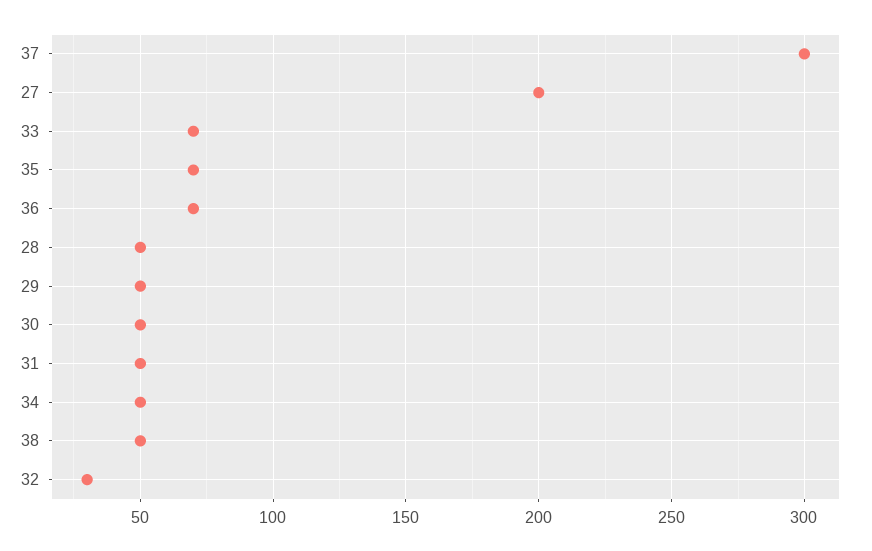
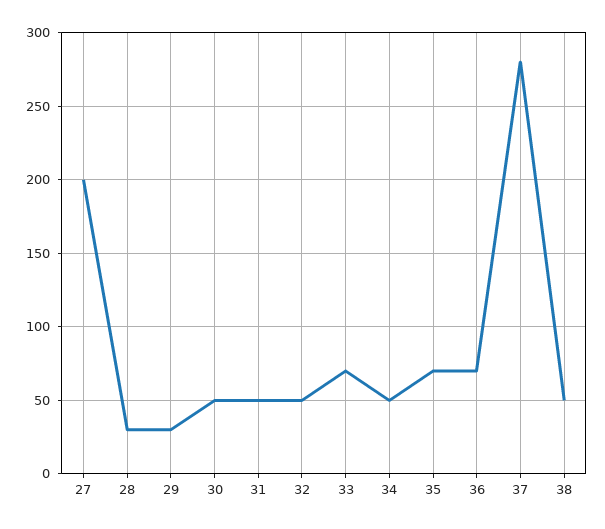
  {
-   "37": 300,
+   "37": 280,
    "27": 200,
    "33": 70,
    "35": 70,
    "36": 70,
-   "28": 50,
+   "28": 30,
-   "29": 50,
+   "29": 30,
    "30": 50,
    "31": 50,
    "34": 50,
    "38": 50,
-   "32": 30
+   "32": 50
  }

